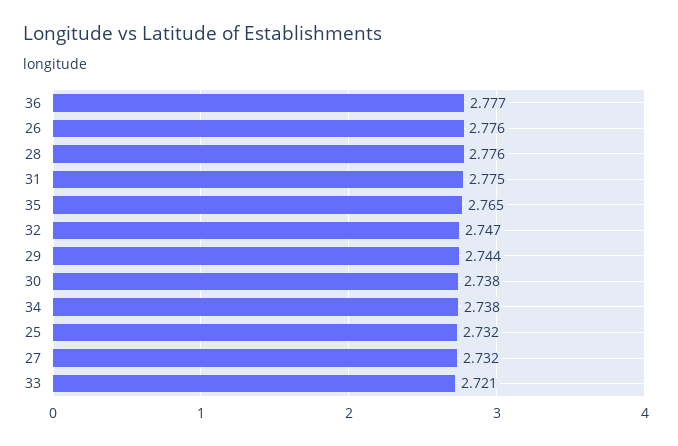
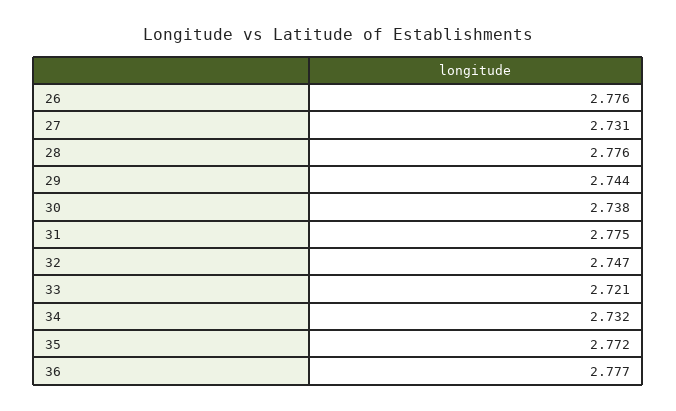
  {
    "36": 2.777,
    "26": 2.776,
    "28": 2.776,
    "31": 2.775,
-   "35": 2.765,
+   "35": 2.772,
    "32": 2.747,
    "29": 2.744,
    "30": 2.738,
-   "34": 2.738,
+   "34": 2.732,
-   "25": 2.732,
-   "27": 2.732,
+   "27": 2.731,
    "33": 2.721
  }

